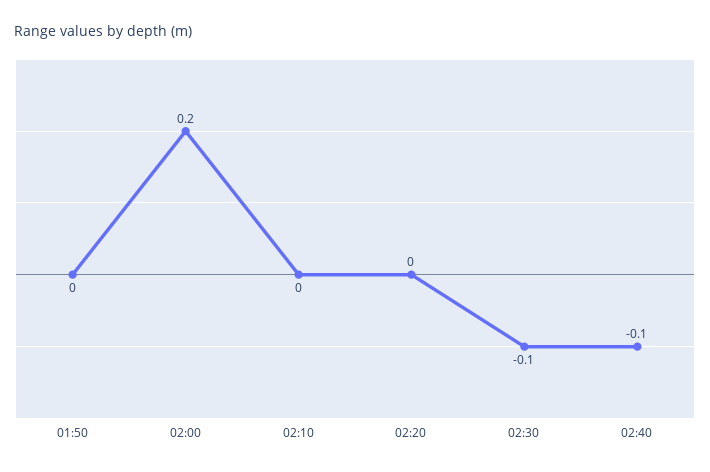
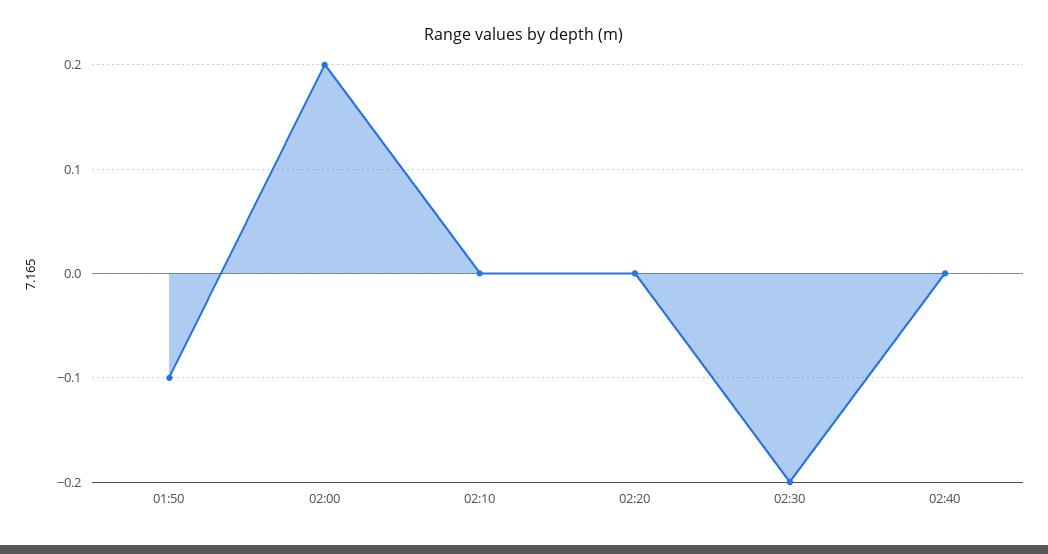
  {
-   "01:50": 0,
+   "01:50": -0.1,
    "02:00": 0.2,
    "02:10": 0,
    "02:20": 0,
-   "02:30": -0.1,
+   "02:30": -0.2,
-   "02:40": -0.1
+   "02:40": 0
  }

